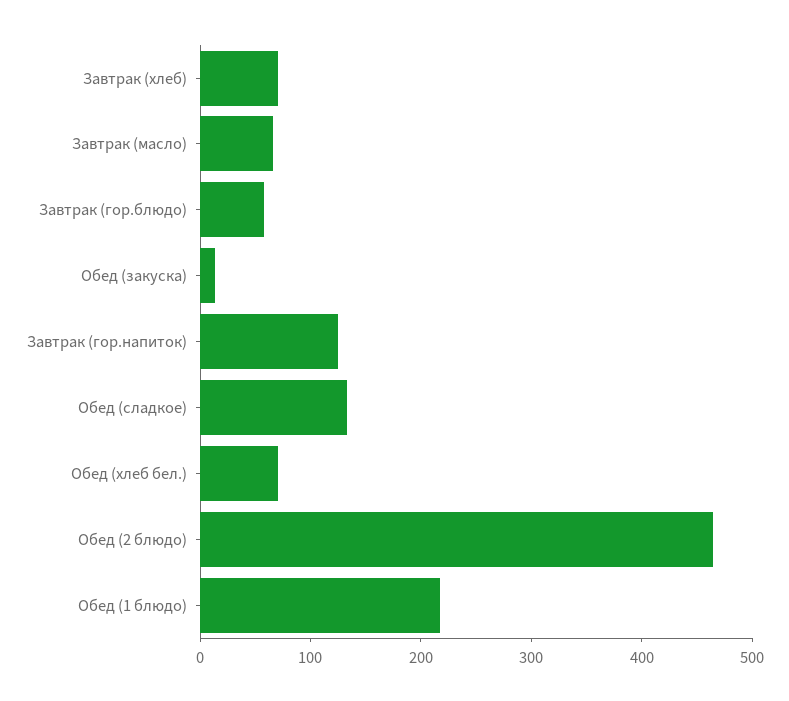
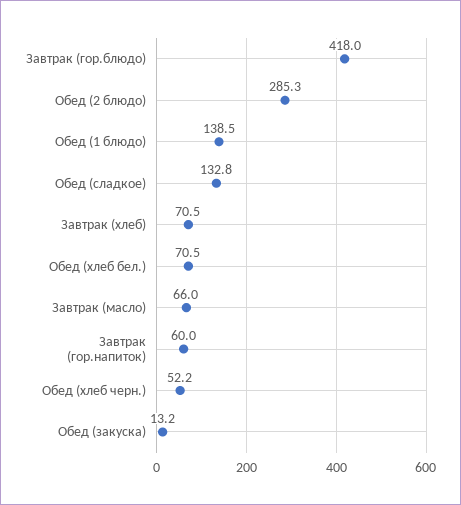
  {
    "Завтрак (хлеб)": 70.5,
    "Завтрак (масло)": 66,
-   "Завтрак (гор.блюдо)": 60,
+   "Завтрак (гор.блюдо)": 418,
    "Обед (закуска)": 13.2,
-   "Завтрак (гор.напиток)": 120,
+   "Завтрак (гор.напиток)": 60,
    "Обед (сладкое)": 132.8,
    "Обед (хлеб бел.)": 70.5,
-   "Обед (2 блюдо)": 460,
+   "Обед (2 блюдо)": 285.3,
-   "Обед (1 блюдо)": 220
+   "Обед (1 блюдо)": 138.5,
+   "Обед (хлеб черн.)": 52.2
  }

